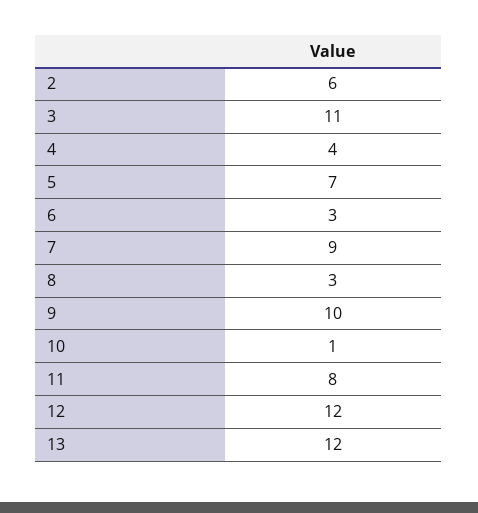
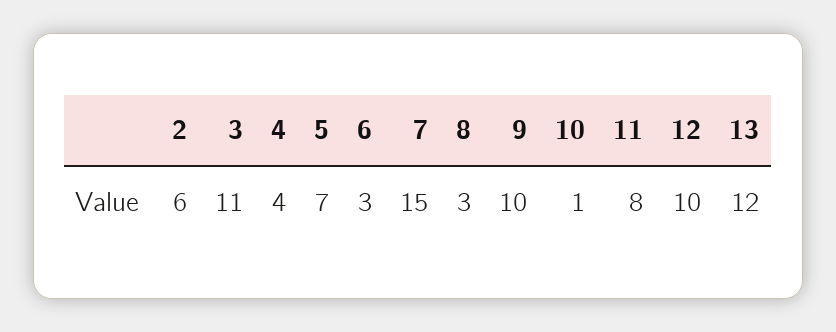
  {
    "2": 6,
    "3": 11,
    "4": 4,
    "5": 7,
    "6": 3,
-   "7": 9,
+   "7": 15,
    "8": 3,
    "9": 10,
    "10": 1,
    "11": 8,
-   "12": 12,
+   "12": 10,
    "13": 12
  }

